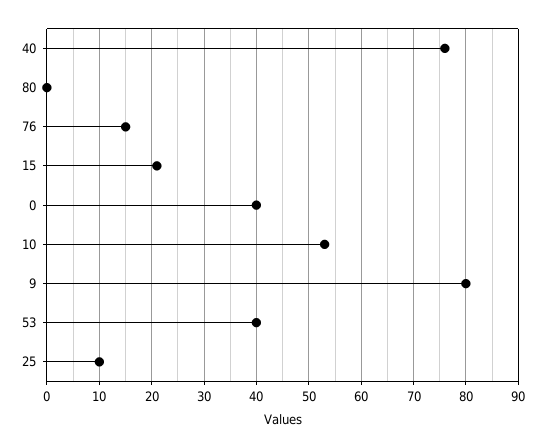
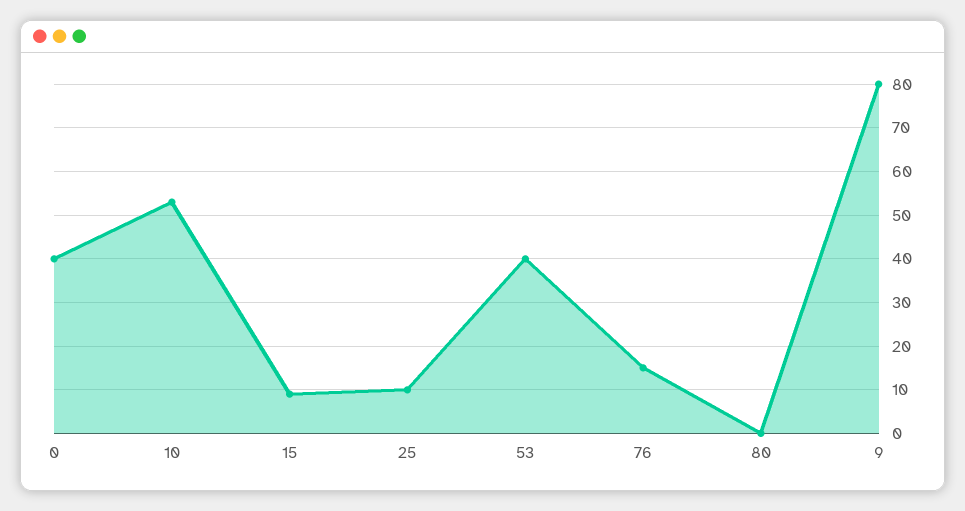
  {
-   "40": 75,
    "80": 0,
    "76": 15,
-   "15": 20,
+   "15": 10,
    "0": 40,
    "10": 55,
    "9": 80,
    "53": 40,
    "25": 10
  }

